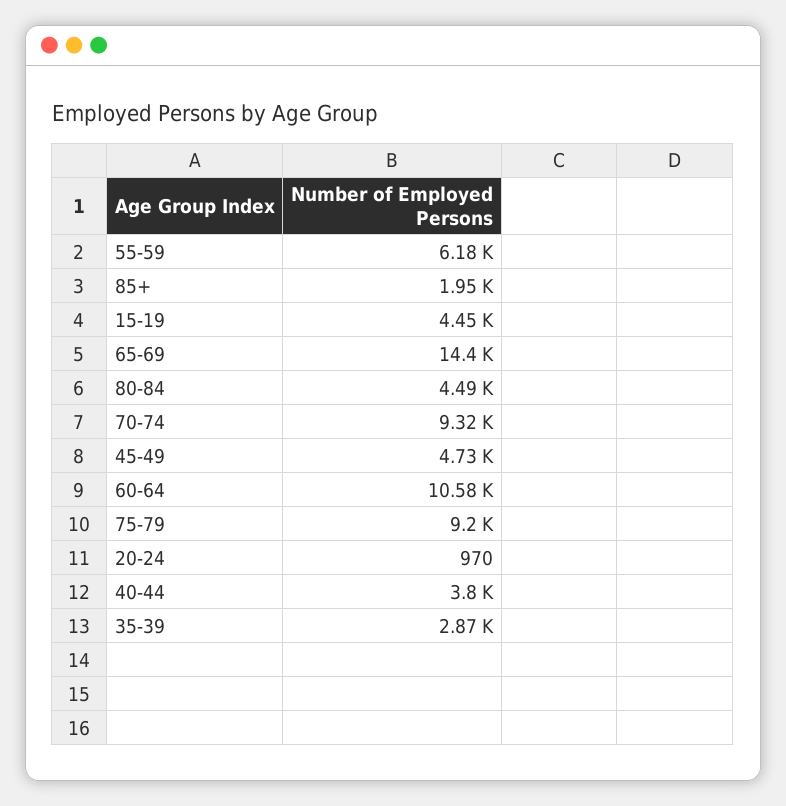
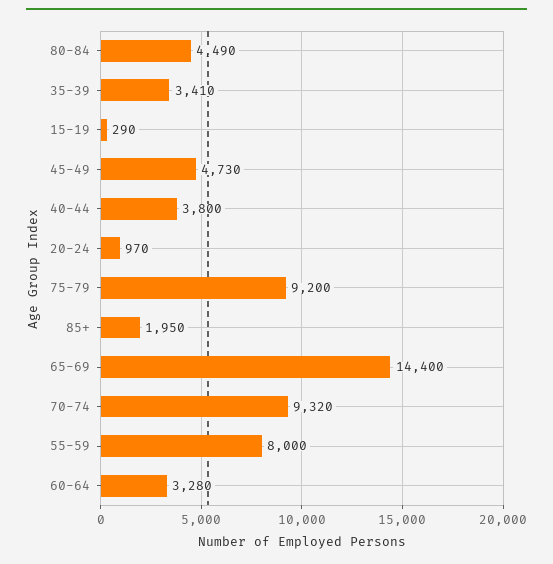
  {
-   "55-59": 6180,
+   "55-59": 8000,
    "85+": 1950,
-   "15-19": 4450,
+   "15-19": 290,
    "65-69": 14400,
    "80-84": 4490,
    "70-74": 9320,
    "45-49": 4730,
-   "60-64": 10580,
+   "60-64": 3280,
    "75-79": 9200,
    "20-24": 970,
    "40-44": 3800,
-   "35-39": 2870
+   "35-39": 3410
  }

